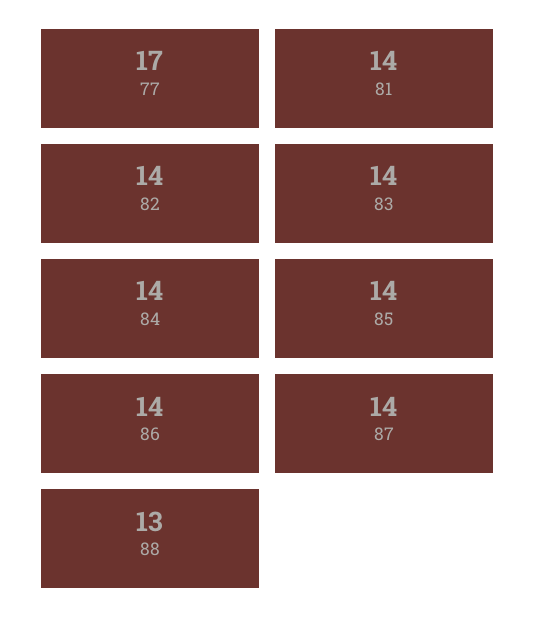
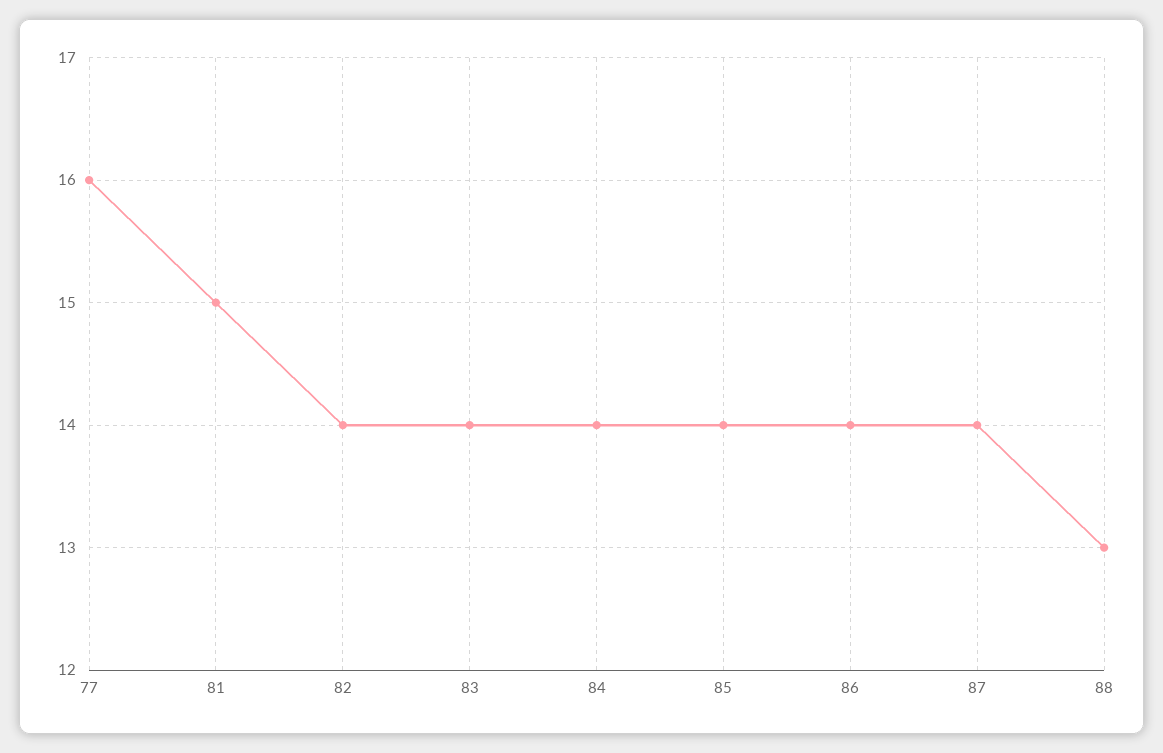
  {
-   "77": 17,
+   "77": 16,
-   "81": 14,
+   "81": 15,
    "82": 14,
    "83": 14,
    "84": 14,
    "85": 14,
    "86": 14,
    "87": 14,
    "88": 13
  }

